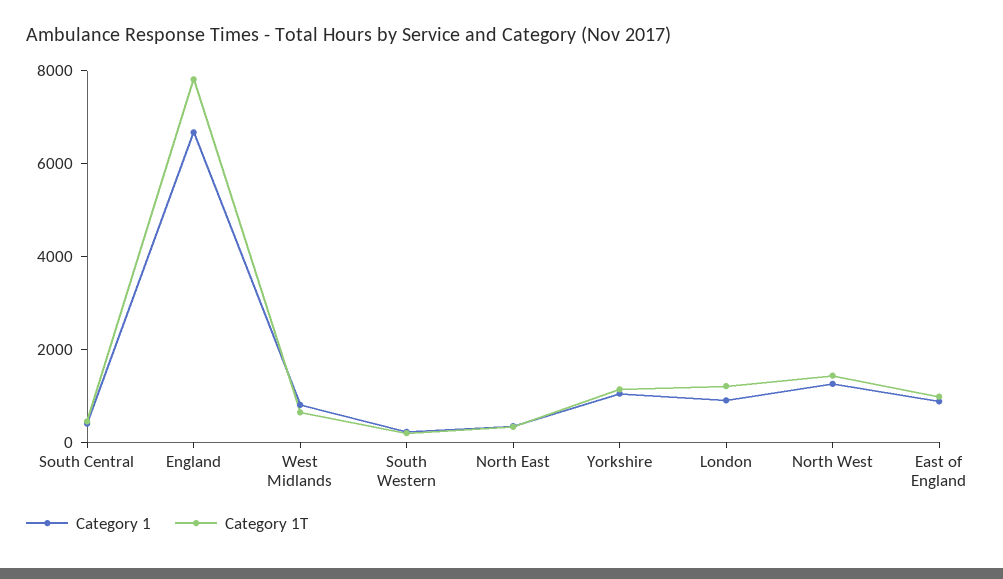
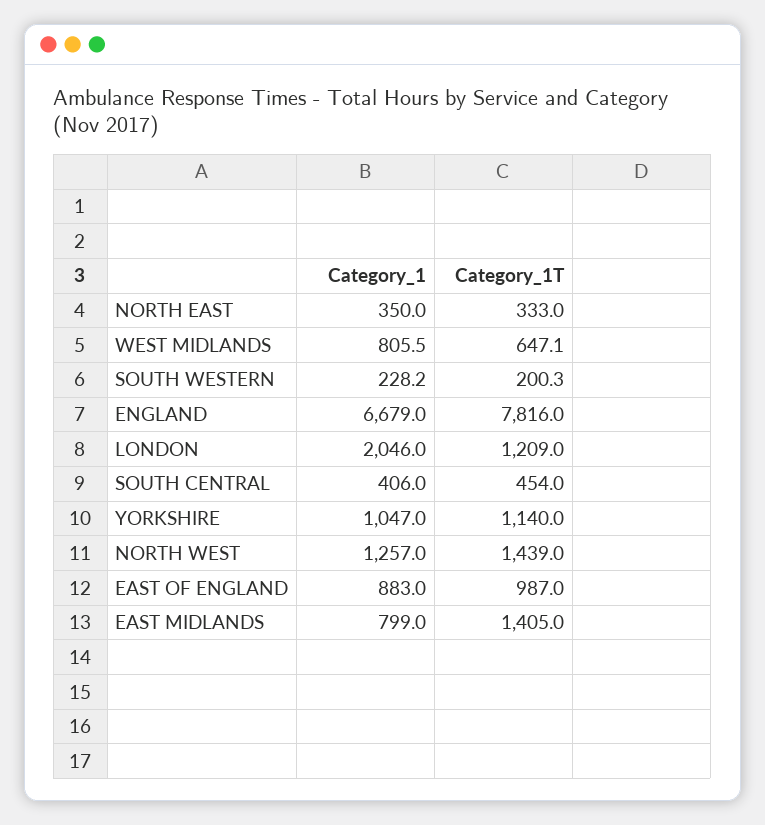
  {
    "Category 1": {
      "South Central": 406,
      "England": 6679,
      "West Midlands": 805.5,
      "South Western": 228.2,
      "North East": 350,
      "Yorkshire": 1047,
-     "London": 1000,
+     "London": 2046,
      "North West": 1257,
-     "East of England": 883
+     "East of England": 883,
+     "EAST MIDLANDS": 799
    },
    "Category 1T": {
      "South Central": 454,
      "England": 7816,
      "West Midlands": 647.1,
      "South Western": 200.3,
      "North East": 333,
      "Yorkshire": 1140,
      "London": 1209,
      "North West": 1439,
-     "East of England": 987
+     "East of England": 987,
+     "EAST MIDLANDS": 1405
    }
  }

